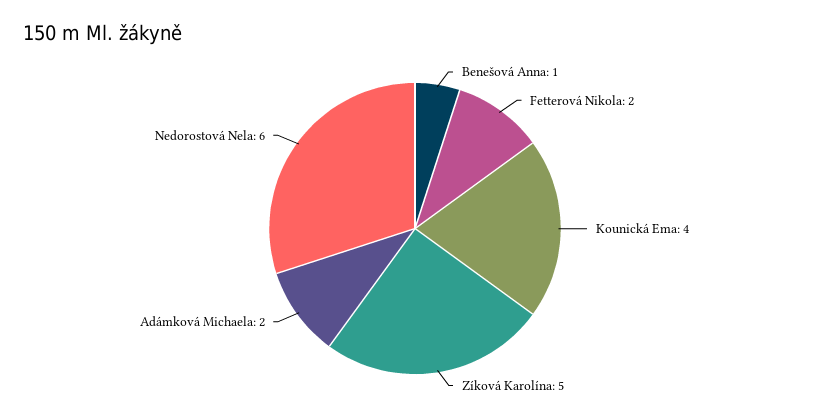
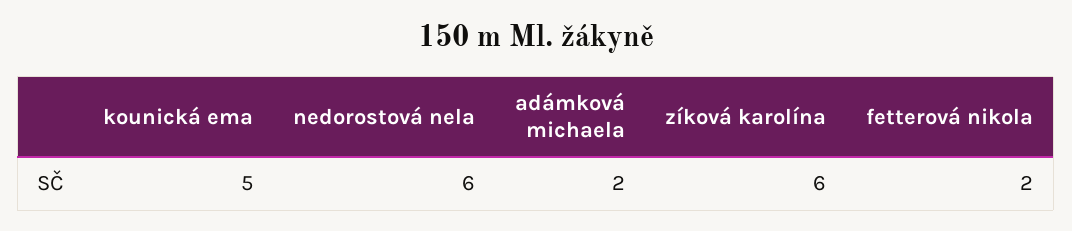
  {
-   "Benešová Anna": 1,
    "Fetterová Nikola": 2,
-   "Kounická Ema": 4,
+   "Kounická Ema": 5,
-   "Zíková Karolína": 5,
+   "Zíková Karolína": 6,
    "Adámková Michaela": 2,
    "Nedorostová Nela": 6
  }

